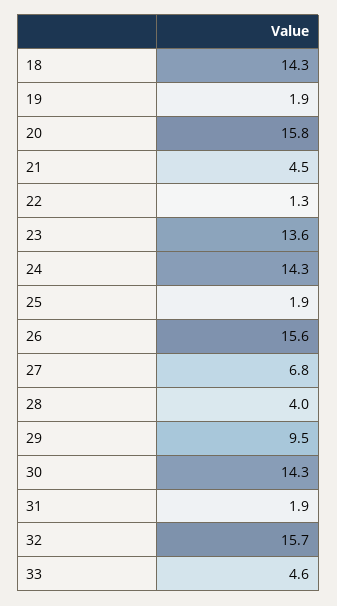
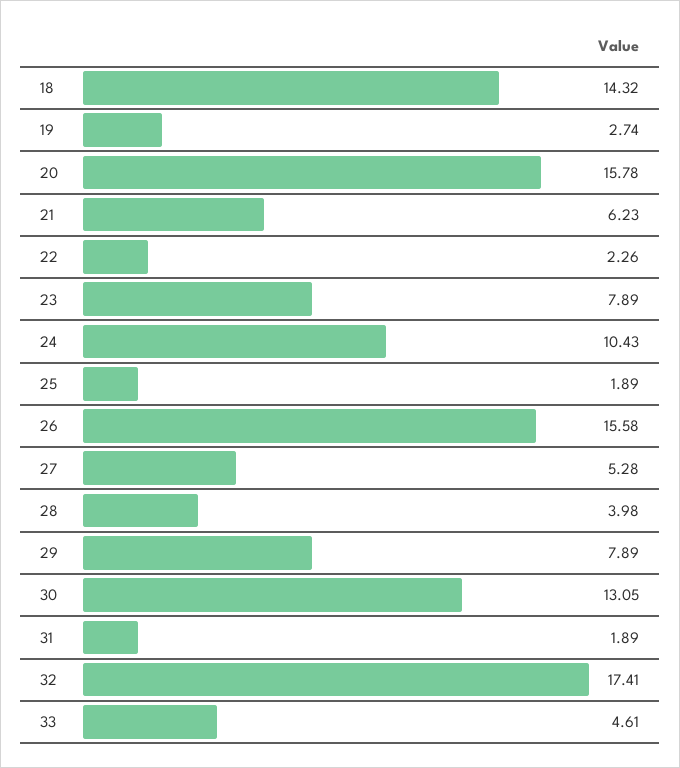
  {
    "18": 14.32,
-   "19": 1.9,
+   "19": 2.74,
    "20": 15.78,
-   "21": 4.5,
+   "21": 6.23,
-   "22": 1.3,
+   "22": 2.26,
-   "23": 13.6,
+   "23": 7.89,
-   "24": 14.3,
+   "24": 10.43,
    "25": 1.89,
    "26": 15.58,
-   "27": 6.8,
+   "27": 5.28,
    "28": 3.98,
-   "29": 9.5,
+   "29": 7.89,
-   "30": 14.3,
+   "30": 13.05,
    "31": 1.89,
-   "32": 15.7,
+   "32": 17.41,
    "33": 4.61
  }

